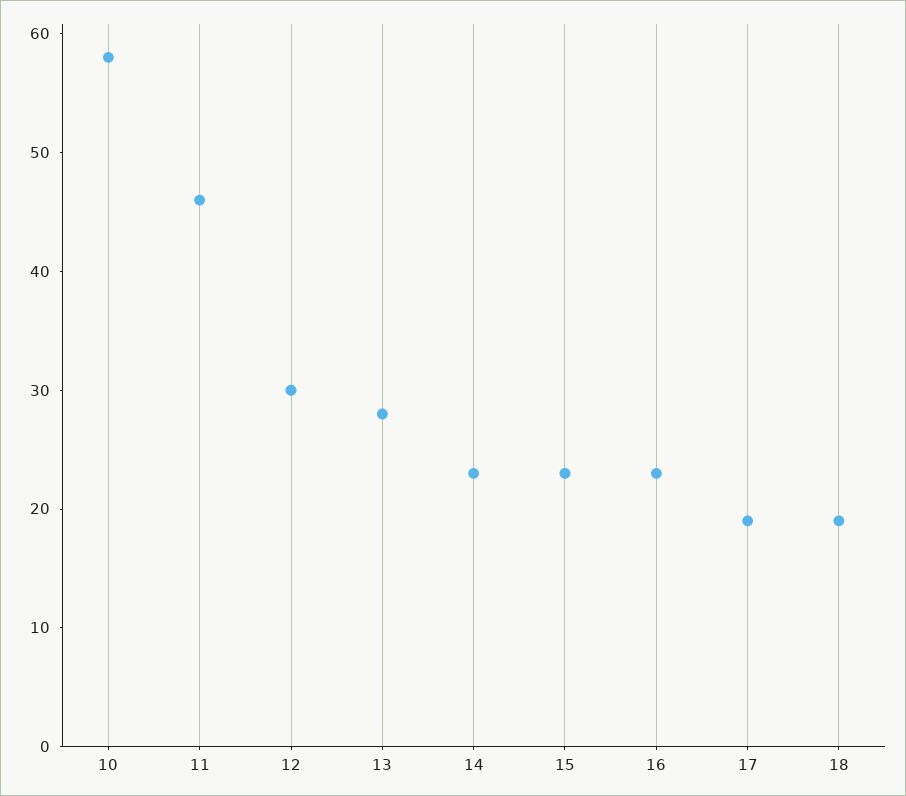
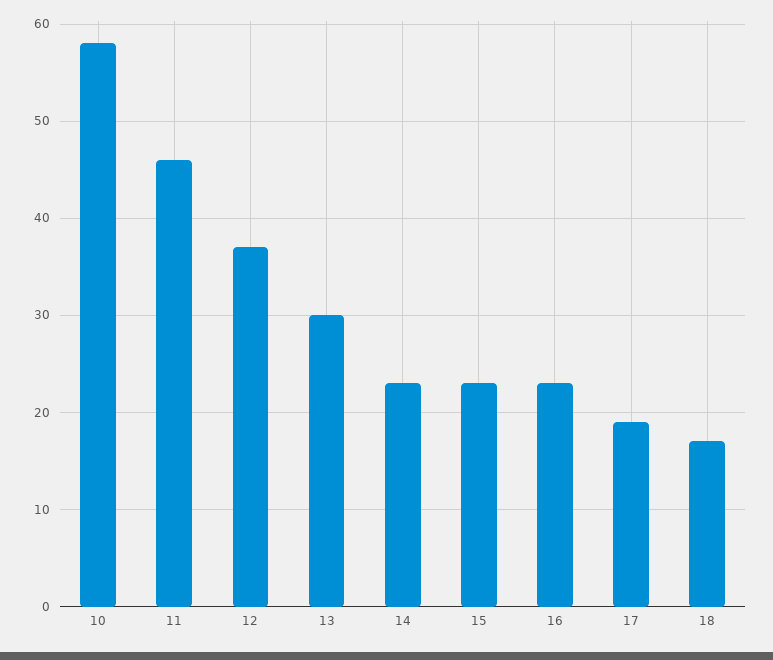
  {
    "10": 58,
    "11": 46,
-   "12": 30,
+   "12": 37,
-   "13": 28,
+   "13": 30,
    "14": 23,
    "15": 23,
    "16": 23,
    "17": 19,
-   "18": 19
+   "18": 17
  }

